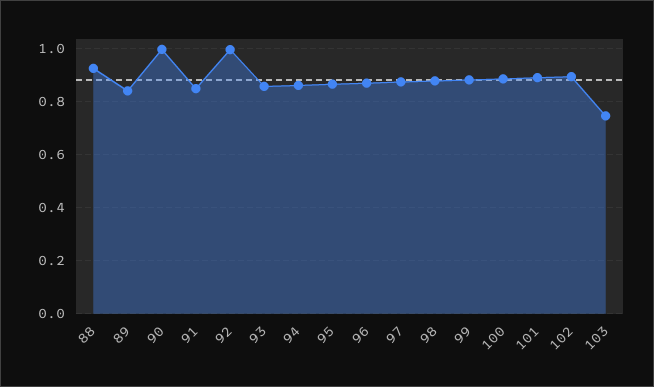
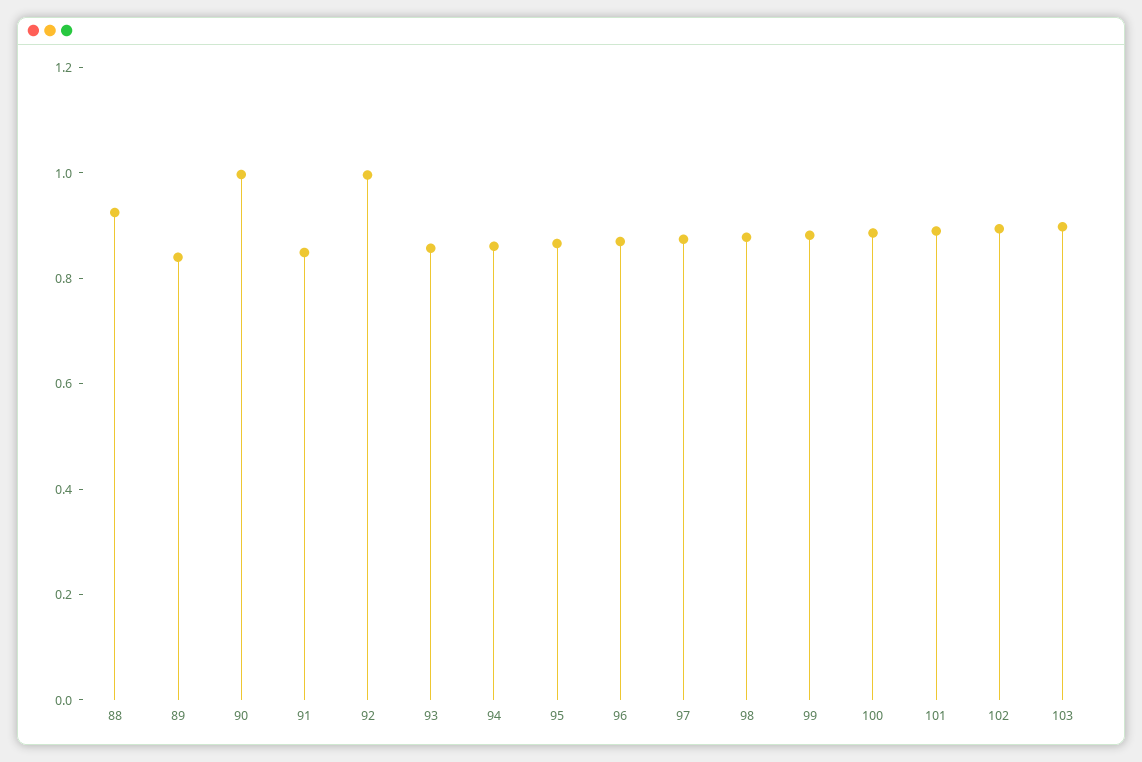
  {
    "88": 0.925,
    "89": 0.85,
    "90": 1,
    "91": 0.85,
    "92": 1,
    "93": 0.85,
    "94": 0.85,
    "95": 0.875,
    "96": 0.875,
    "97": 0.875,
    "98": 0.875,
    "99": 0.875,
    "100": 0.875,
    "101": 0.9,
    "102": 0.9,
-   "103": 0.75
+   "103": 0.9
  }

